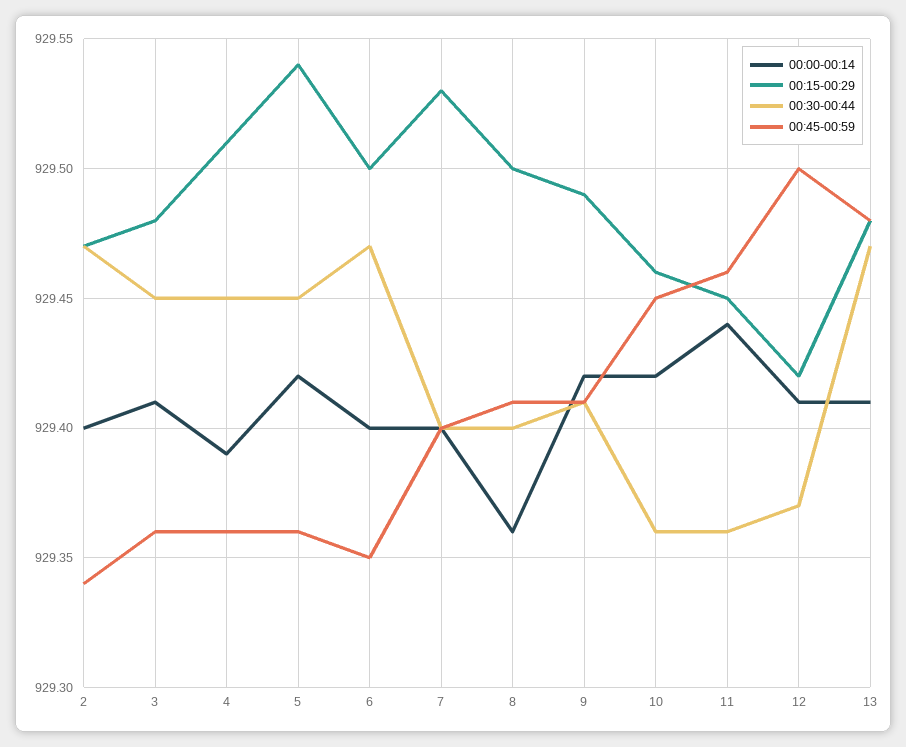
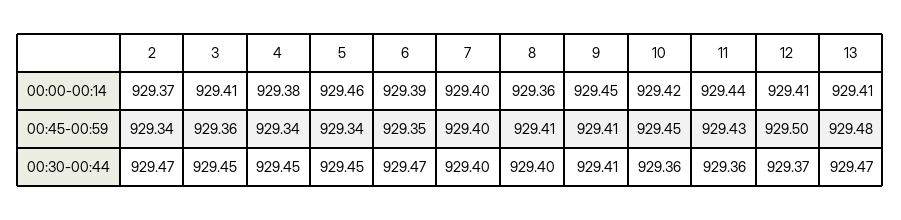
  {
    "00:00-00:14": {
-     "2": 929.4,
+     "2": 929.37,
      "3": 929.41,
-     "4": 929.39,
+     "4": 929.38,
-     "5": 929.42,
+     "5": 929.46,
-     "6": 929.4,
+     "6": 929.39,
      "7": 929.4,
      "8": 929.36,
-     "9": 929.42,
+     "9": 929.45,
      "10": 929.42,
      "11": 929.44,
      "12": 929.41,
      "13": 929.41
    },
-   "00:15-00:29": {
-     "2": 929.47,
-     "3": 929.48,
-     "4": 929.51,
-     "5": 929.54,
-     "6": 929.5,
-     "7": 929.53,
-     "8": 929.5,
-     "9": 929.49,
-     "10": 929.46,
-     "11": 929.45,
-     "12": 929.42,
-     "13": 929.48
-   },
    "00:30-00:44": {
      "2": 929.47,
      "3": 929.45,
      "4": 929.45,
      "5": 929.45,
      "6": 929.47,
      "7": 929.4,
      "8": 929.4,
      "9": 929.41,
      "10": 929.36,
      "11": 929.36,
      "12": 929.37,
      "13": 929.47
    },
    "00:45-00:59": {
      "2": 929.34,
      "3": 929.36,
-     "4": 929.36,
+     "4": 929.34,
-     "5": 929.36,
+     "5": 929.34,
      "6": 929.35,
      "7": 929.4,
      "8": 929.41,
      "9": 929.41,
      "10": 929.45,
-     "11": 929.46,
+     "11": 929.43,
      "12": 929.5,
      "13": 929.48
    }
  }

